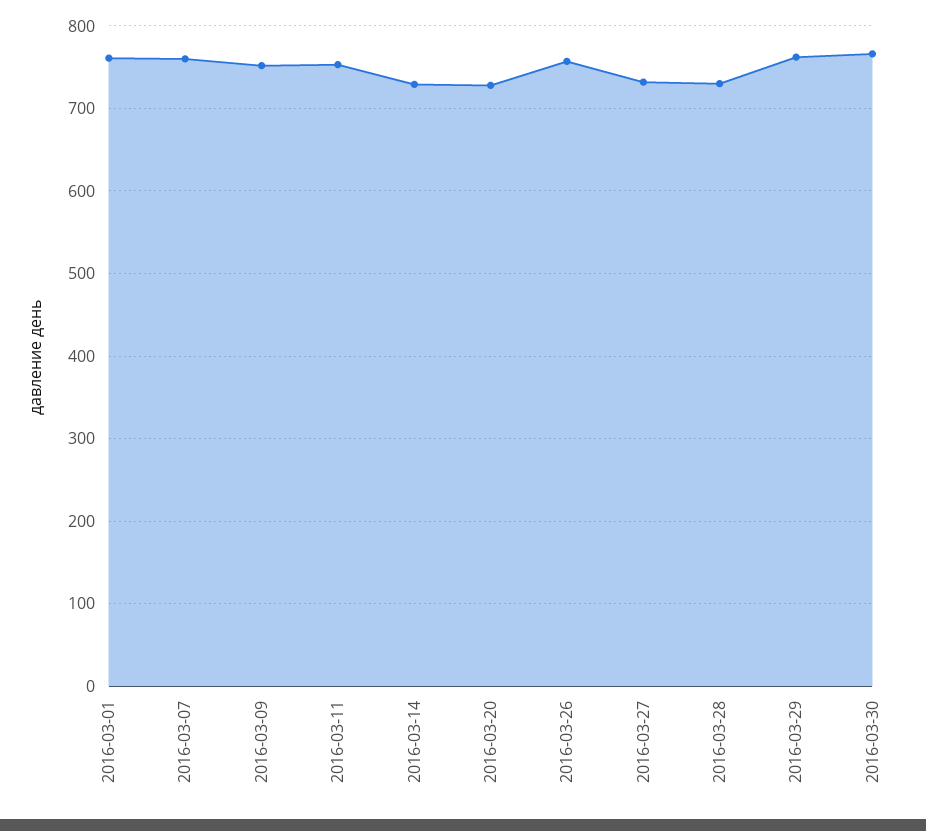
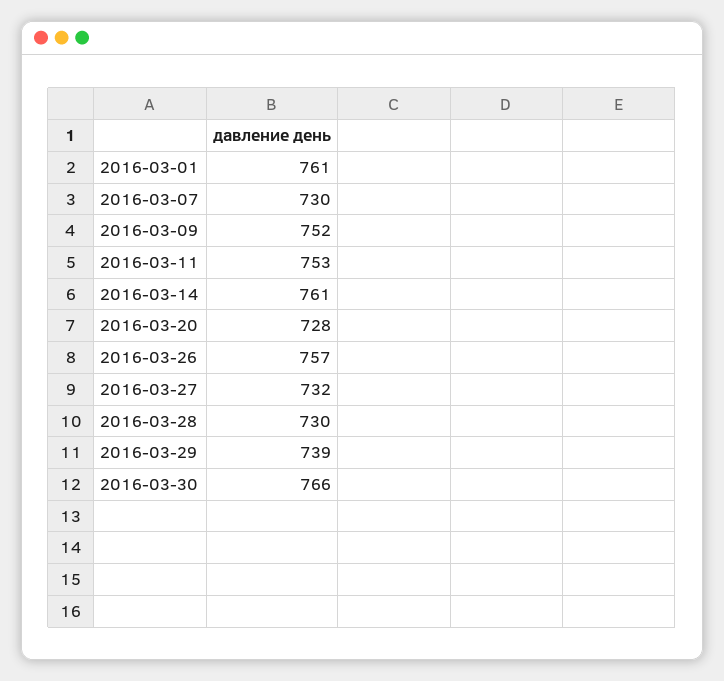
  {
    "2016-03-01": 761,
-   "2016-03-07": 760,
+   "2016-03-07": 730,
    "2016-03-09": 752,
    "2016-03-11": 753,
-   "2016-03-14": 730,
+   "2016-03-14": 761,
    "2016-03-20": 728,
    "2016-03-26": 757,
    "2016-03-27": 732,
    "2016-03-28": 730,
-   "2016-03-29": 760,
+   "2016-03-29": 739,
    "2016-03-30": 766
  }

